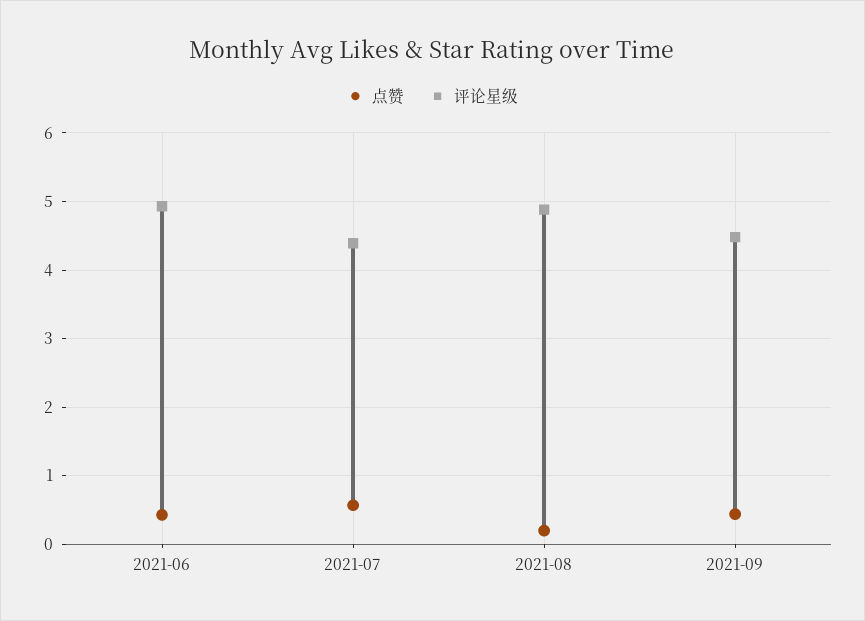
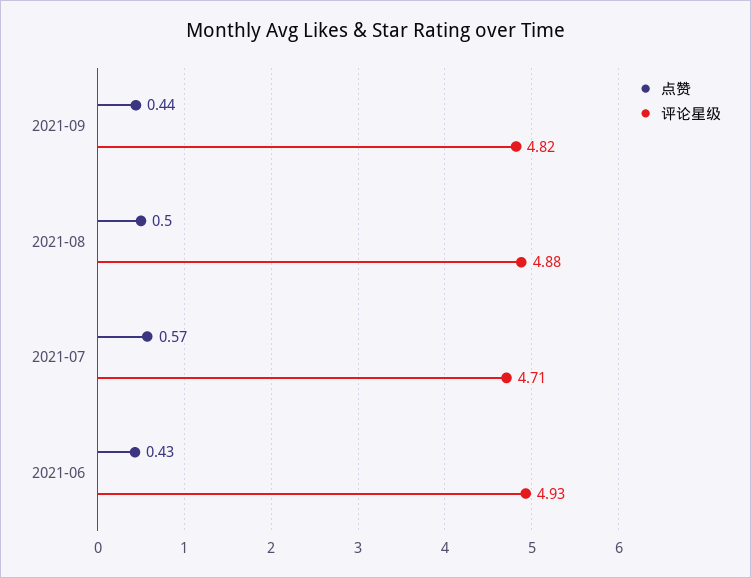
  {
    "点赞": {
      "2021-06": 0.43,
      "2021-07": 0.57,
-     "2021-08": 0.2,
+     "2021-08": 0.5,
      "2021-09": 0.44
    },
    "评论星级": {
      "2021-06": 4.93,
-     "2021-07": 4.4,
+     "2021-07": 4.71,
      "2021-08": 4.88,
-     "2021-09": 4.5
+     "2021-09": 4.82
    }
  }

